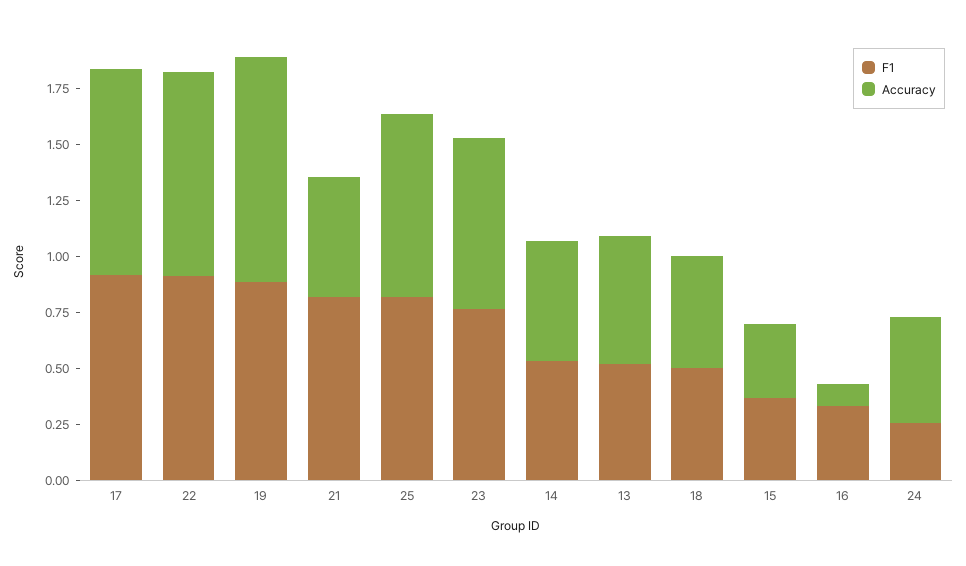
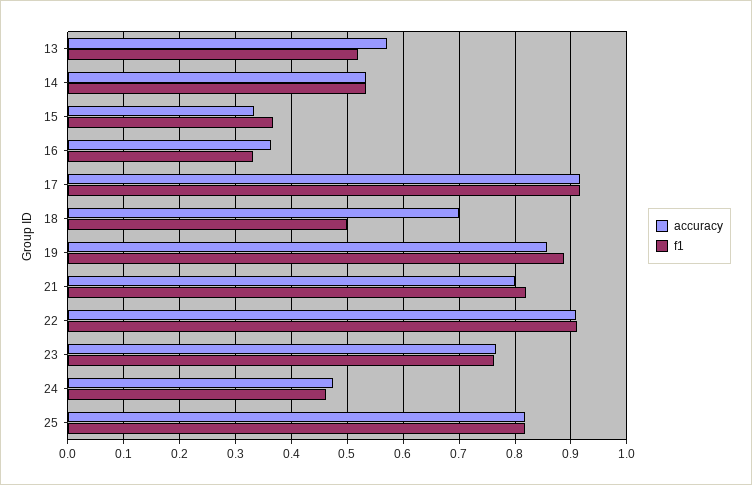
  {
    "F1": {
      "17": 0.92,
      "22": 0.92,
      "19": 0.88,
      "21": 0.82,
      "25": 0.82,
      "23": 0.76,
      "14": 0.54,
      "13": 0.52,
      "18": 0.5,
      "15": 0.36,
      "16": 0.34,
-     "24": 0.25
+     "24": 0.46
    },
    "Accuracy": {
      "17": 0.92,
      "22": 0.9,
-     "19": 1,
+     "19": 0.86,
-     "21": 0.55,
+     "21": 0.8,
      "25": 0.82,
      "23": 0.76,
      "14": 0.54,
      "13": 0.58,
-     "18": 0.5,
+     "18": 0.7,
      "15": 0.34,
-     "16": 0.1,
+     "16": 0.36,
      "24": 0.48
    }
  }

